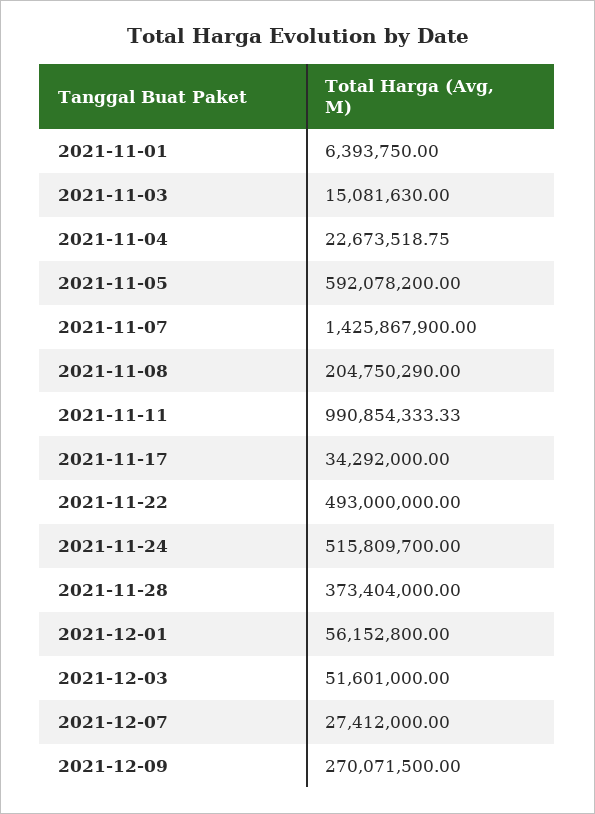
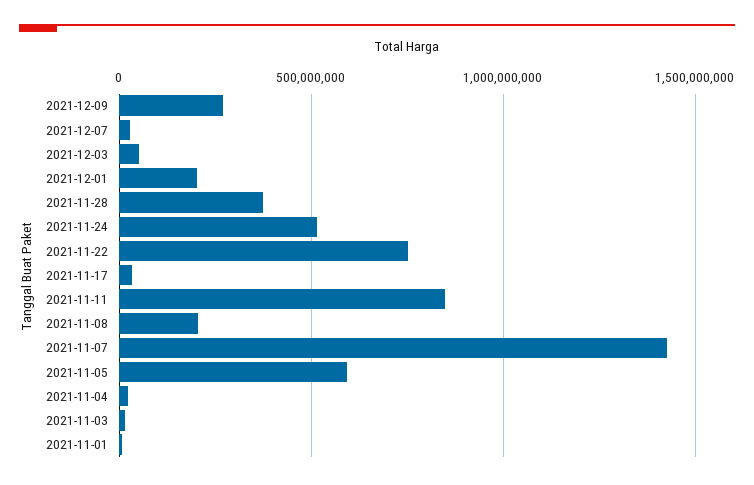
  {
    "2021-11-01": 6393750,
    "2021-11-03": 15081630,
    "2021-11-04": 22673518.75,
    "2021-11-05": 592078200,
    "2021-11-07": 1425867900,
    "2021-11-08": 204750290,
-   "2021-11-11": 990854333.33,
+   "2021-11-11": 850000000,
    "2021-11-17": 34292000,
-   "2021-11-22": 493000000,
+   "2021-11-22": 750000000,
    "2021-11-24": 515809700,
    "2021-11-28": 373404000,
-   "2021-12-01": 56152800,
+   "2021-12-01": 200000000,
    "2021-12-03": 51601000,
    "2021-12-07": 27412000,
    "2021-12-09": 270071500
  }

